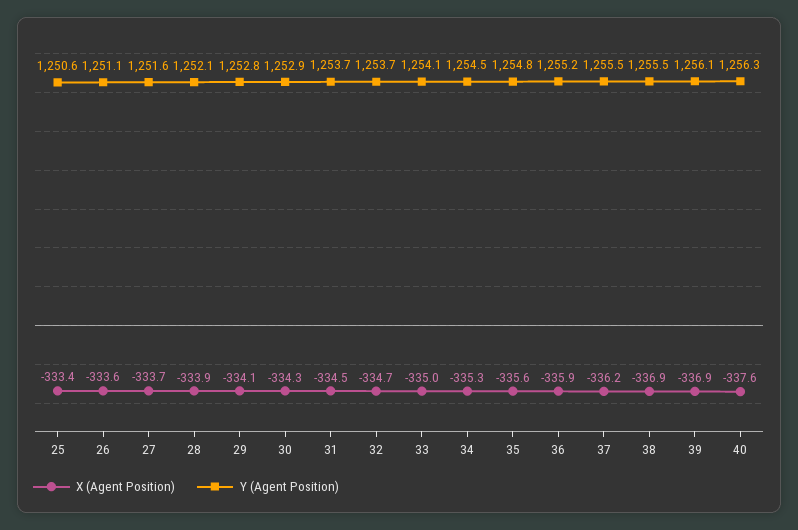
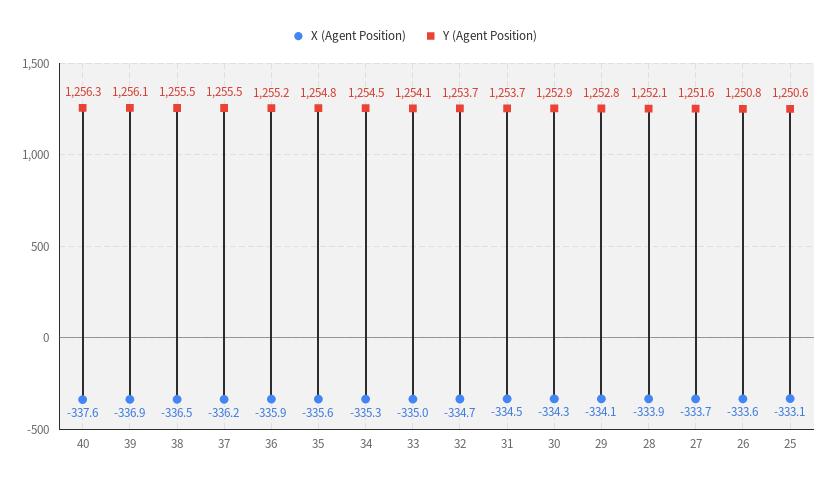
  {
    "X (Agent Position)": {
-     "25": -333.4,
+     "25": -333.1,
      "26": -333.6,
      "27": -333.7,
      "28": -333.9,
      "29": -334.1,
      "30": -334.3,
      "31": -334.5,
      "32": -334.7,
      "33": -335,
      "34": -335.3,
      "35": -335.6,
      "36": -335.9,
      "37": -336.2,
-     "38": -336.9,
+     "38": -336.5,
      "39": -336.9,
      "40": -337.6
    },
    "Y (Agent Position)": {
      "25": 1250.6,
-     "26": 1251.1,
+     "26": 1250.8,
      "27": 1251.6,
      "28": 1252.1,
      "29": 1252.8,
      "30": 1252.9,
      "31": 1253.7,
      "32": 1253.7,
      "33": 1254.1,
      "34": 1254.5,
      "35": 1254.8,
      "36": 1255.2,
      "37": 1255.5,
      "38": 1255.5,
      "39": 1256.1,
      "40": 1256.3
    }
  }

